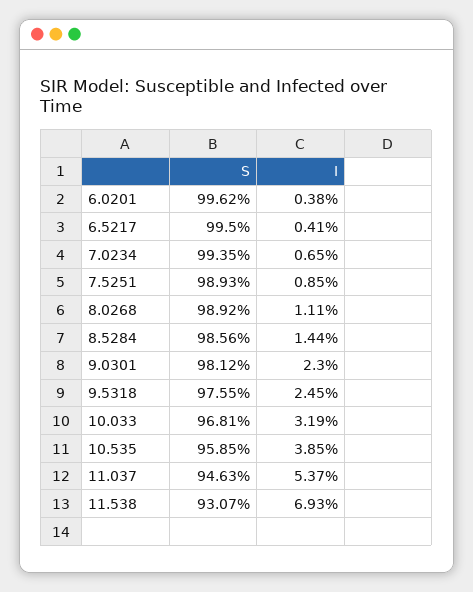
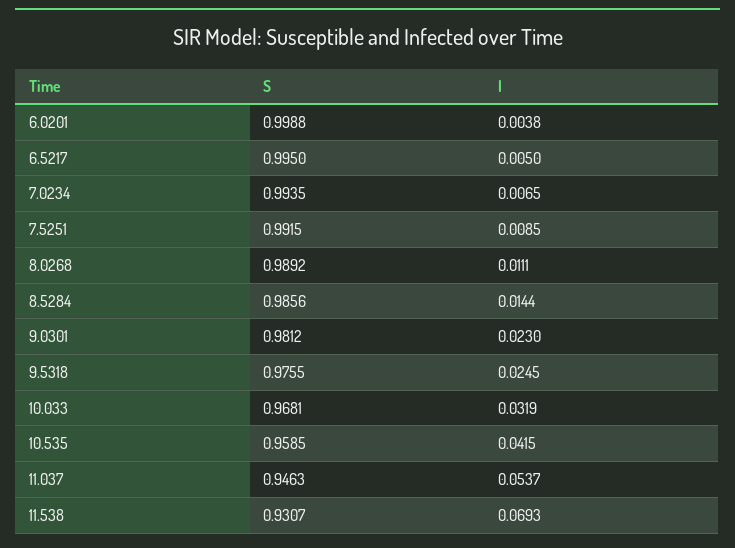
  {
    "S": {
-     "6.0201": 0.9962,
+     "6.0201": 0.9988,
      "6.5217": 0.995,
      "7.0234": 0.9935,
-     "7.5251": 0.9893,
+     "7.5251": 0.9915,
      "8.0268": 0.9892,
      "8.5284": 0.9856,
      "9.0301": 0.9812,
      "9.5318": 0.9755,
      "10.033": 0.9681,
      "10.535": 0.9585,
      "11.037": 0.9463,
      "11.538": 0.9307
    },
    "I": {
      "6.0201": 0.0038,
-     "6.5217": 0.0041,
+     "6.5217": 0.005,
      "7.0234": 0.0065,
      "7.5251": 0.0085,
      "8.0268": 0.0111,
      "8.5284": 0.0144,
      "9.0301": 0.023,
      "9.5318": 0.0245,
      "10.033": 0.0319,
-     "10.535": 0.0385,
+     "10.535": 0.0415,
      "11.037": 0.0537,
      "11.538": 0.0693
    }
  }

